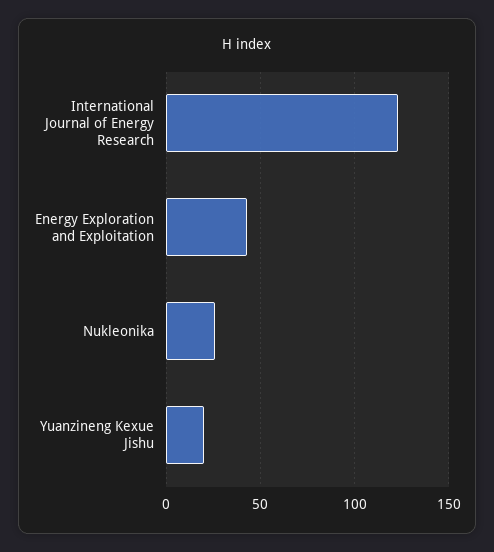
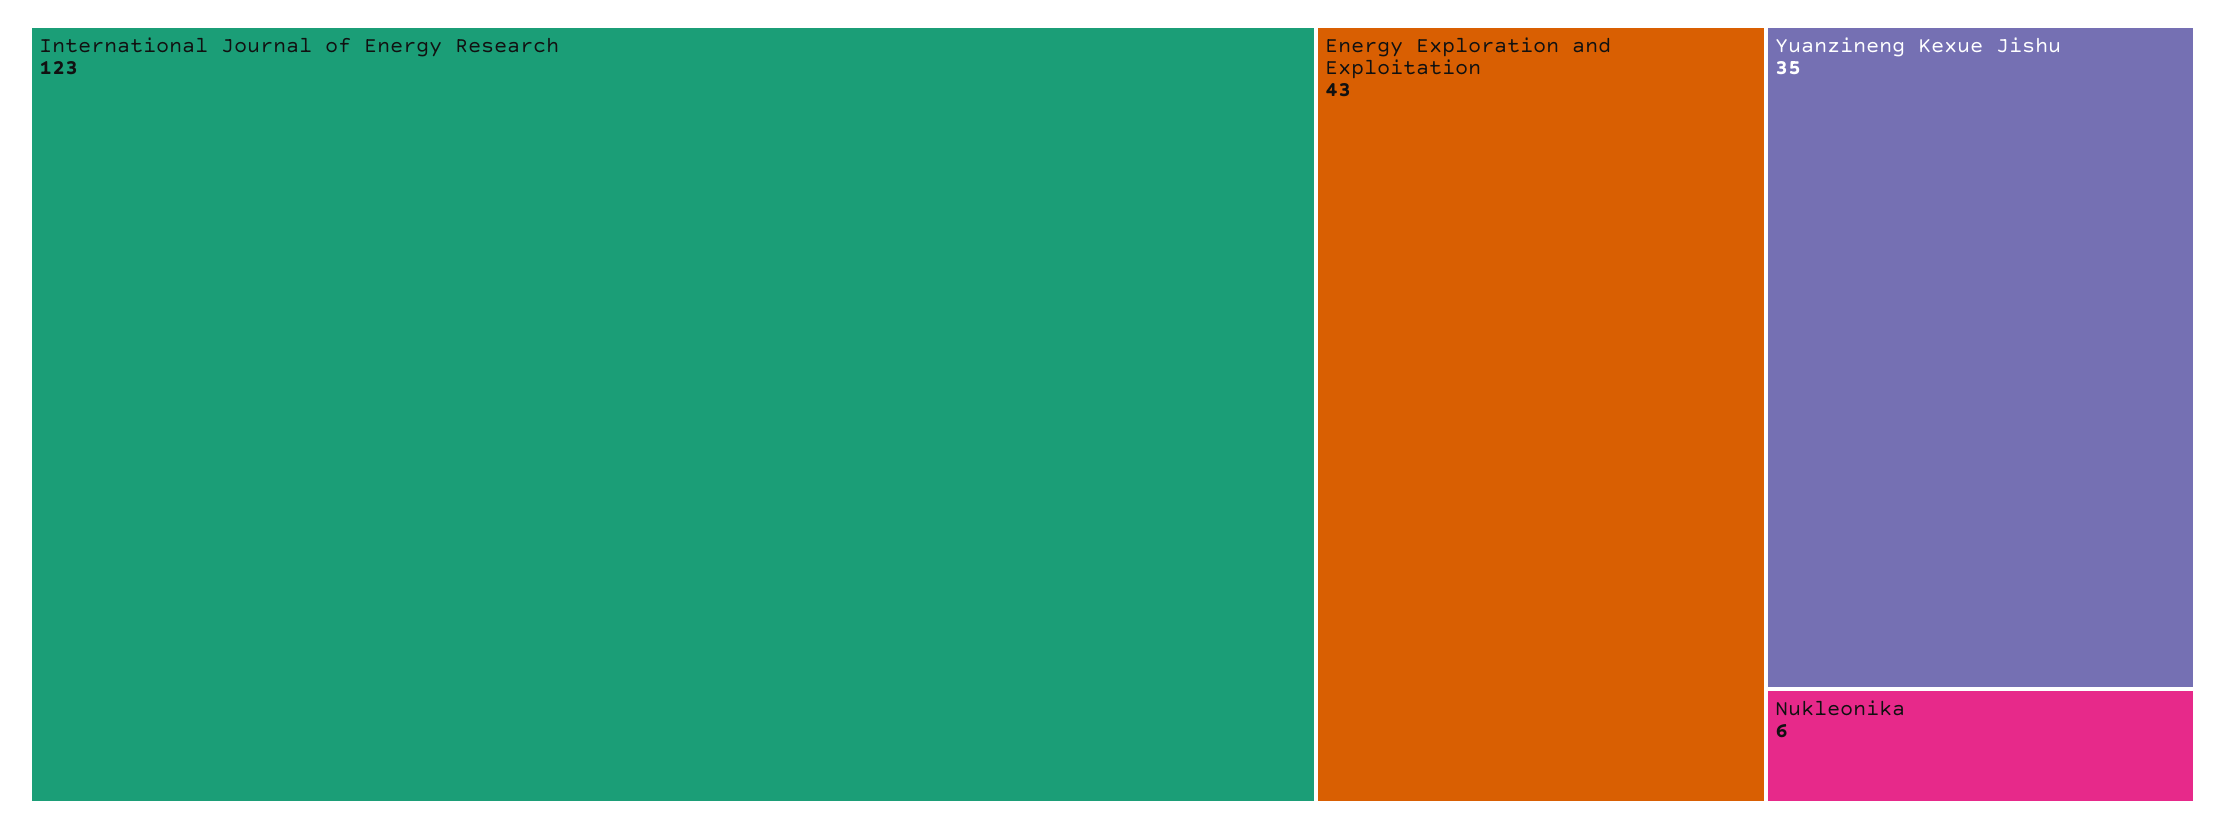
  {
    "International Journal of Energy Research": 123,
    "Energy Exploration and Exploitation": 43,
-   "Nukleonika": 25,
+   "Nukleonika": 6,
-   "Yuanzineng Kexue Jishu": 20
+   "Yuanzineng Kexue Jishu": 35
  }

